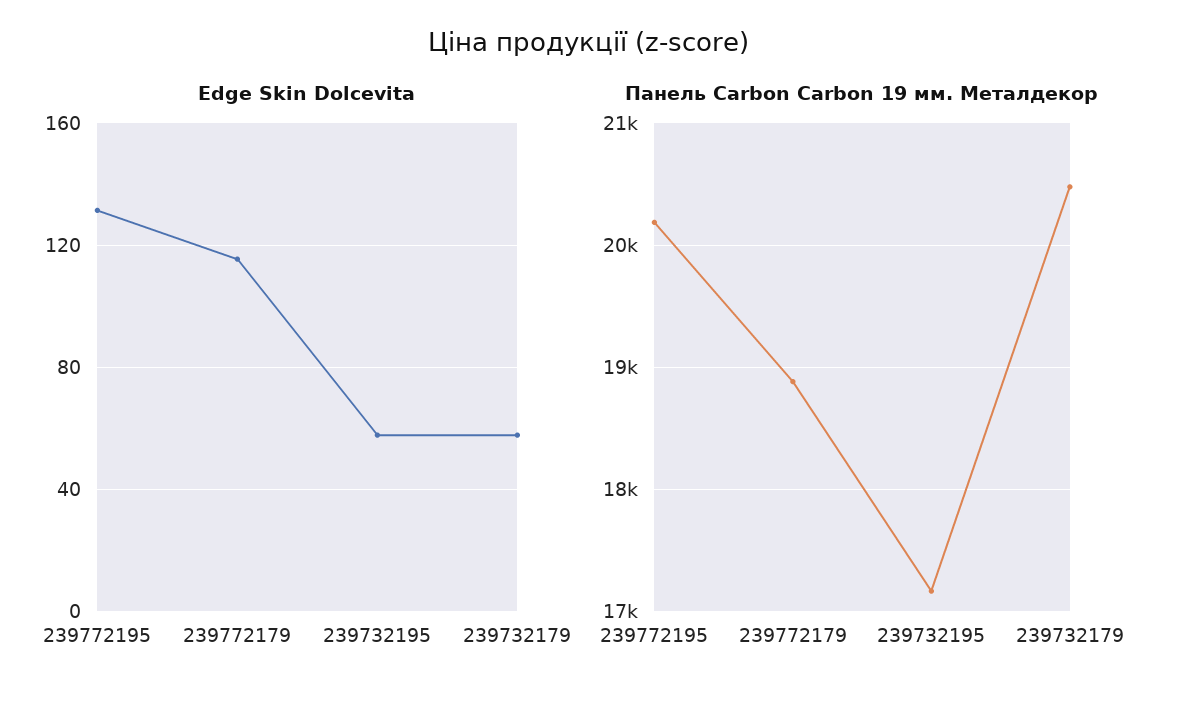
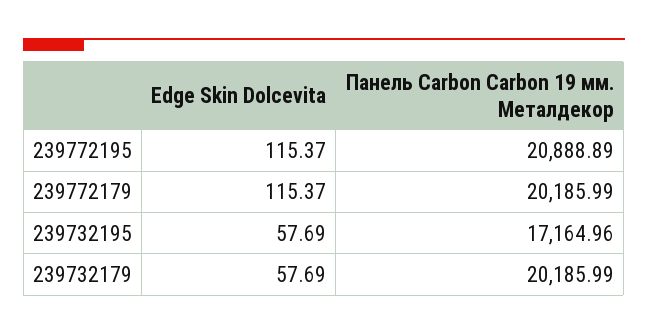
  {
    "Edge Skin Dolcevita": {
-     "239772195": 130,
+     "239772195": 115.37,
      "239772179": 115.37,
      "239732195": 57.69,
      "239732179": 57.69
    },
    "Панель Carbon Carbon 19 мм. Металдекор": {
-     "239772195": 20200,
+     "239772195": 20888.89,
-     "239772179": 18900,
+     "239772179": 20185.99,
      "239732195": 17164.96,
-     "239732179": 20500
+     "239732179": 20185.99
    }
  }

